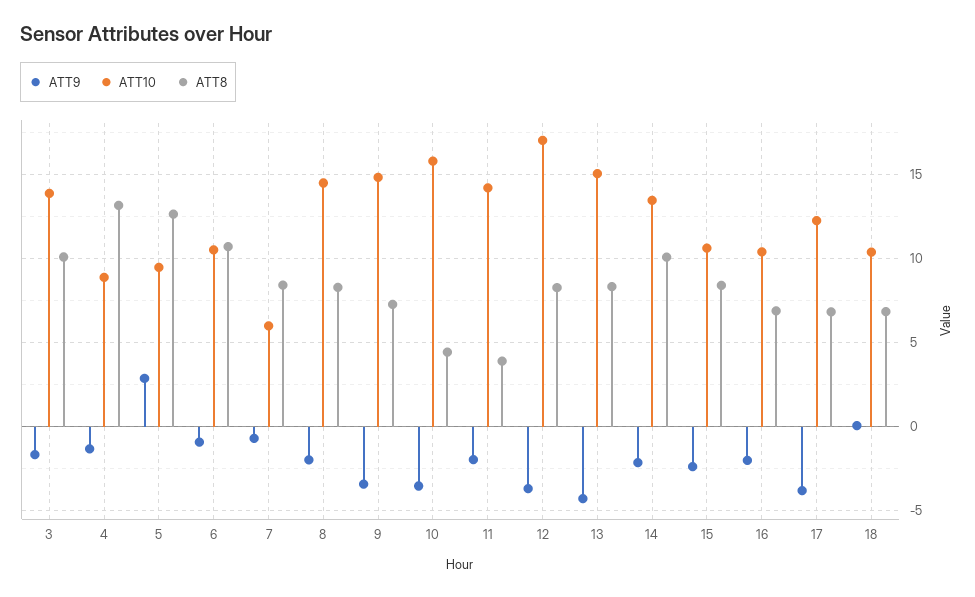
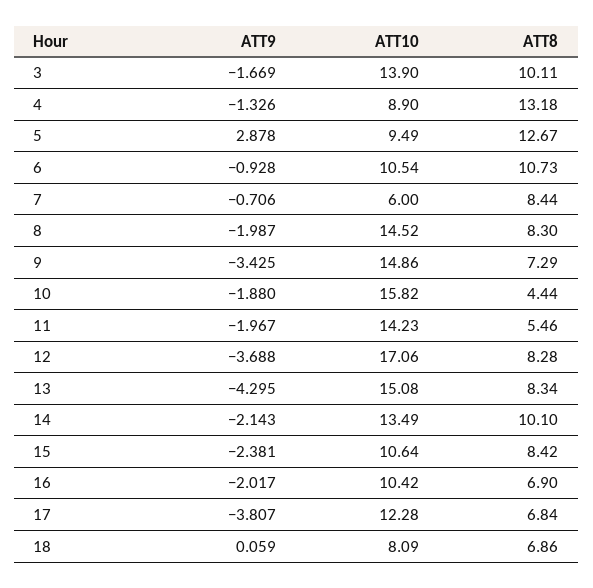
  {
    "ATT9": {
      "3": -1.669,
      "4": -1.326,
      "5": 2.878,
      "6": -0.928,
      "7": -0.706,
      "8": -1.987,
      "9": -3.425,
-     "10": -3.5,
+     "10": -1.88,
      "11": -1.967,
      "12": -3.688,
      "13": -4.295,
      "14": -2.143,
      "15": -2.381,
      "16": -2.017,
      "17": -3.807,
      "18": 0.059
    },
    "ATT10": {
      "3": 13.9,
      "4": 8.9,
      "5": 9.49,
      "6": 10.54,
      "7": 6,
      "8": 14.52,
      "9": 14.86,
      "10": 15.82,
      "11": 14.23,
      "12": 17.06,
      "13": 15.08,
      "14": 13.49,
      "15": 10.64,
      "16": 10.42,
      "17": 12.28,
-     "18": 10.5
+     "18": 8.09
    },
    "ATT8": {
      "3": 10.11,
      "4": 13.18,
      "5": 12.67,
      "6": 10.73,
      "7": 8.44,
      "8": 8.3,
      "9": 7.29,
      "10": 4.44,
-     "11": 4,
+     "11": 5.46,
      "12": 8.28,
      "13": 8.34,
      "14": 10.1,
      "15": 8.42,
      "16": 6.9,
      "17": 6.84,
      "18": 6.86
    }
  }

